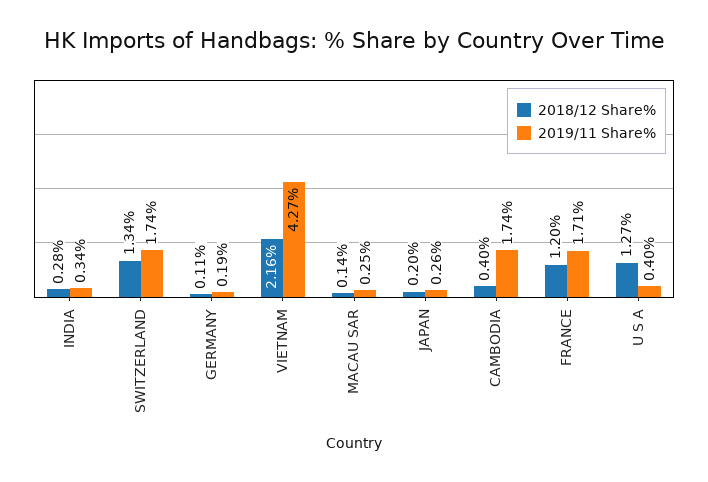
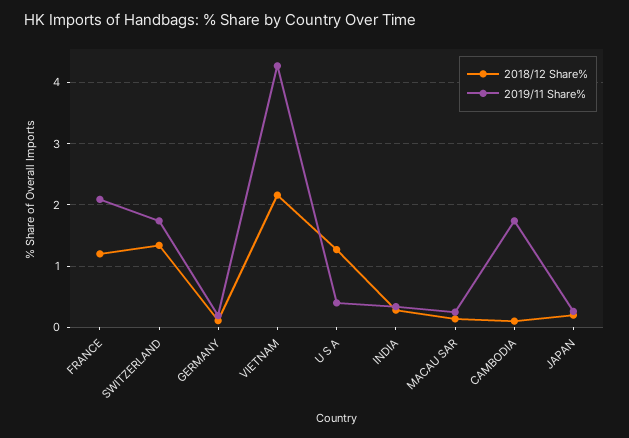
  {
    "2018/12 Share%": {
      "INDIA": 0.28,
      "SWITZERLAND": 1.34,
      "GERMANY": 0.11,
      "VIETNAM": 2.16,
      "MACAU SAR": 0.14,
      "JAPAN": 0.2,
-     "CAMBODIA": 0.4,
+     "CAMBODIA": 0.1,
      "FRANCE": 1.2,
      "U S A": 1.27
    },
    "2019/11 Share%": {
      "INDIA": 0.34,
      "SWITZERLAND": 1.74,
      "GERMANY": 0.19,
      "VIETNAM": 4.27,
      "MACAU SAR": 0.25,
      "JAPAN": 0.26,
      "CAMBODIA": 1.74,
-     "FRANCE": 1.71,
+     "FRANCE": 2.1,
      "U S A": 0.4
    }
  }

